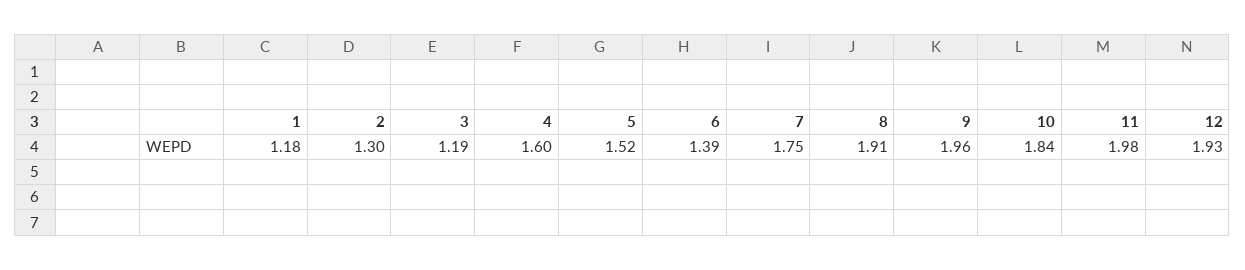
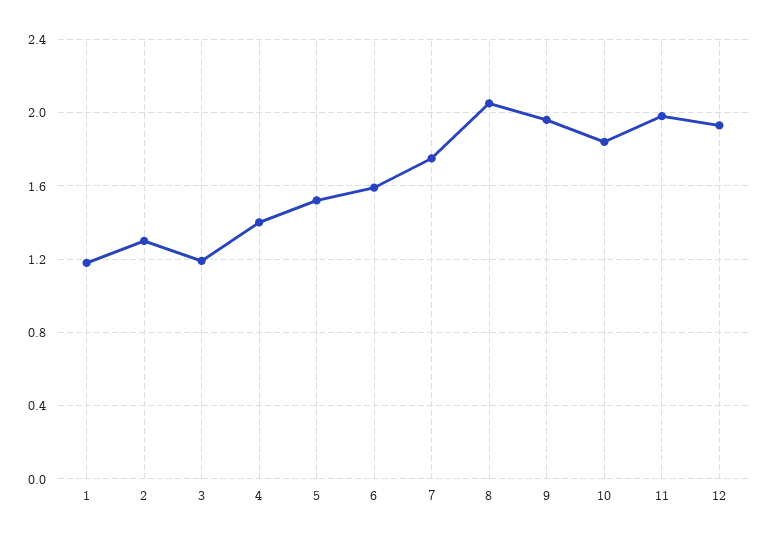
  {
    "1": 1.18,
    "2": 1.3,
    "3": 1.19,
-   "4": 1.6,
+   "4": 1.4,
    "5": 1.52,
-   "6": 1.39,
+   "6": 1.6,
    "7": 1.75,
-   "8": 1.91,
+   "8": 2.05,
    "9": 1.96,
    "10": 1.84,
    "11": 1.98,
    "12": 1.93
  }

